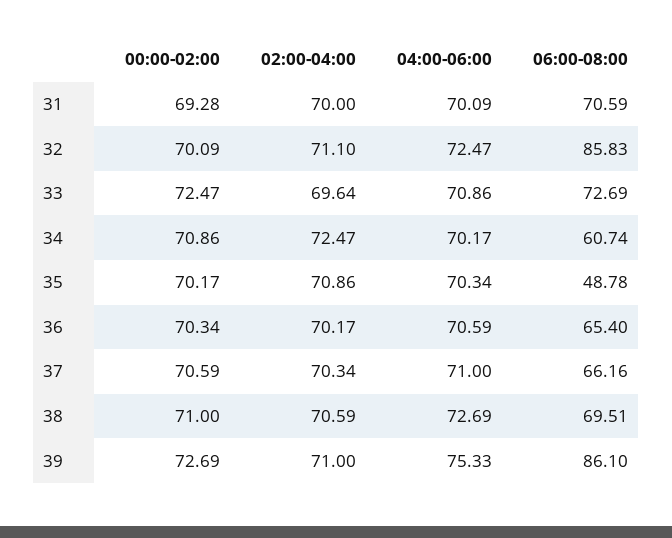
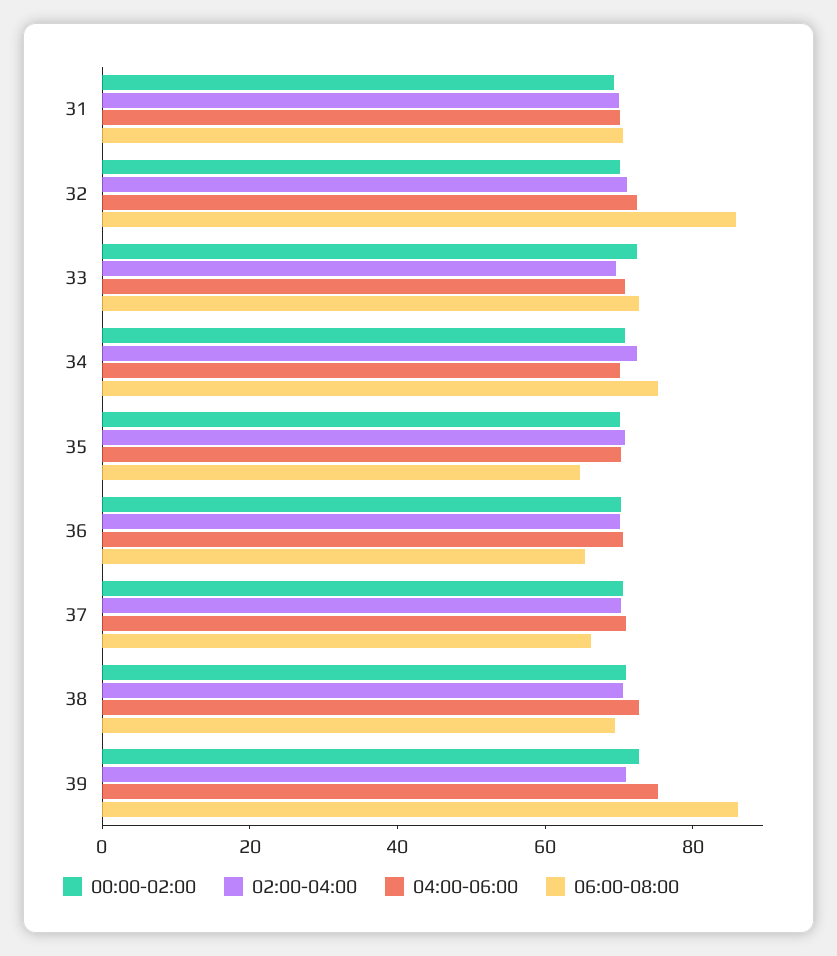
  {
    "00:00-02:00": {
      "31": 69.28,
      "32": 70.09,
      "33": 72.47,
      "34": 70.86,
      "35": 70.17,
      "36": 70.34,
      "37": 70.59,
      "38": 71,
      "39": 72.69
    },
    "02:00-04:00": {
      "31": 70,
      "32": 71.1,
      "33": 69.64,
      "34": 72.47,
      "35": 70.86,
      "36": 70.17,
      "37": 70.34,
      "38": 70.59,
      "39": 71
    },
    "04:00-06:00": {
      "31": 70.09,
      "32": 72.47,
      "33": 70.86,
      "34": 70.17,
      "35": 70.34,
      "36": 70.59,
      "37": 71,
      "38": 72.69,
      "39": 75.33
    },
    "06:00-08:00": {
      "31": 70.59,
      "32": 85.83,
      "33": 72.69,
-     "34": 60.74,
+     "34": 75,
-     "35": 48.78,
+     "35": 65,
      "36": 65.4,
      "37": 66.16,
      "38": 69.51,
      "39": 86.1
    }
  }

